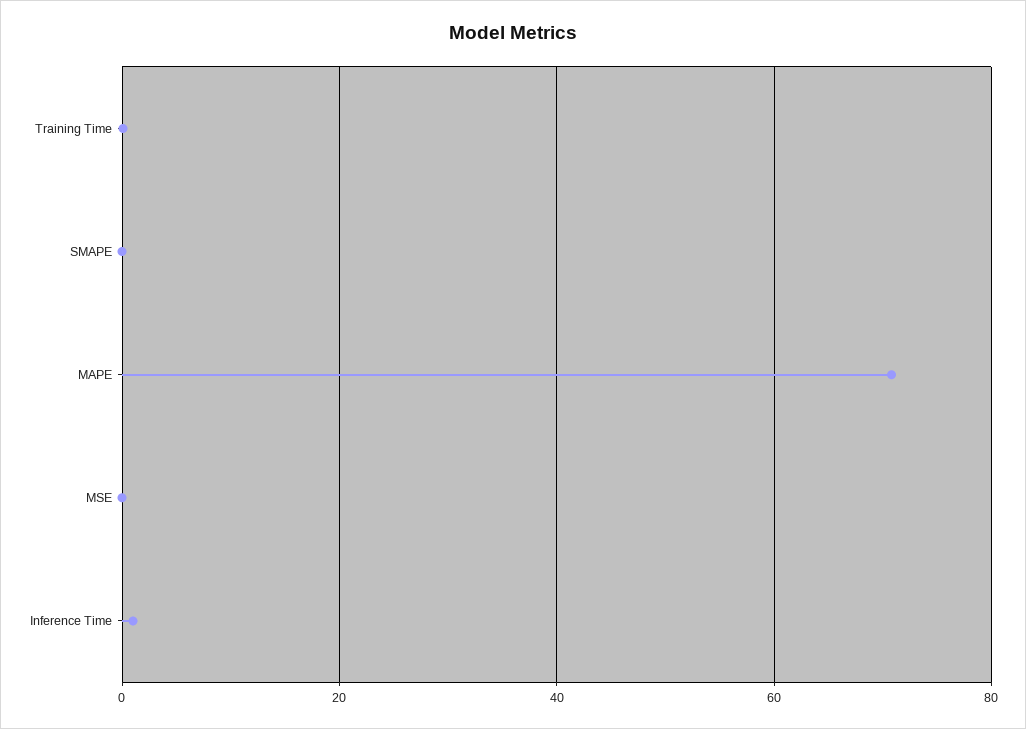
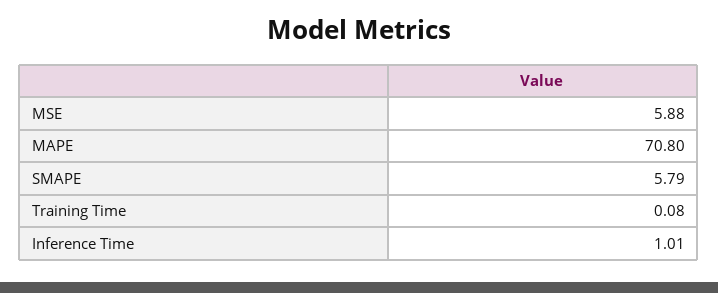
  {
    "Training Time": 0.08,
-   "SMAPE": 0,
+   "SMAPE": 5.79,
    "MAPE": 70.8,
-   "MSE": 0,
+   "MSE": 5.88,
    "Inference Time": 1.01
  }

